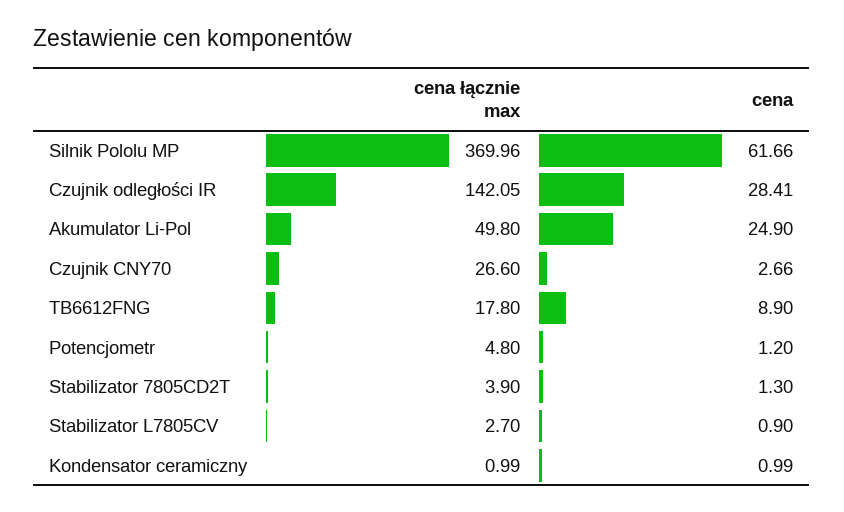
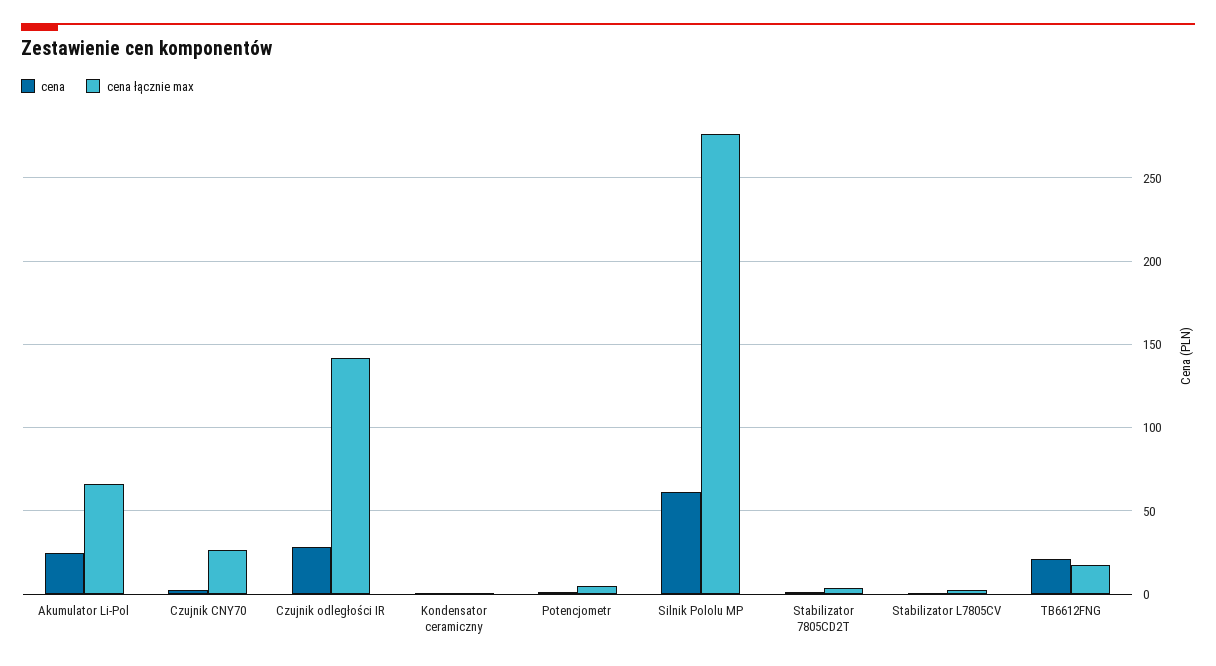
  {
    "cena łącznie max": {
-     "Silnik Pololu MP": 369.96,
+     "Silnik Pololu MP": 275,
      "Czujnik odległości IR": 142.05,
-     "Akumulator Li-Pol": 49.8,
+     "Akumulator Li-Pol": 65,
      "Czujnik CNY70": 26.6,
      "TB6612FNG": 17.8,
      "Potencjometr": 4.8,
      "Stabilizator 7805CD2T": 3.9,
      "Stabilizator L7805CV": 2.7,
      "Kondensator ceramiczny": 0.99
    },
    "cena": {
      "Silnik Pololu MP": 61.66,
      "Czujnik odległości IR": 28.41,
      "Akumulator Li-Pol": 24.9,
      "Czujnik CNY70": 2.66,
-     "TB6612FNG": 8.9,
+     "TB6612FNG": 20,
      "Potencjometr": 1.2,
      "Stabilizator 7805CD2T": 1.3,
      "Stabilizator L7805CV": 0.9,
      "Kondensator ceramiczny": 0.99
    }
  }

